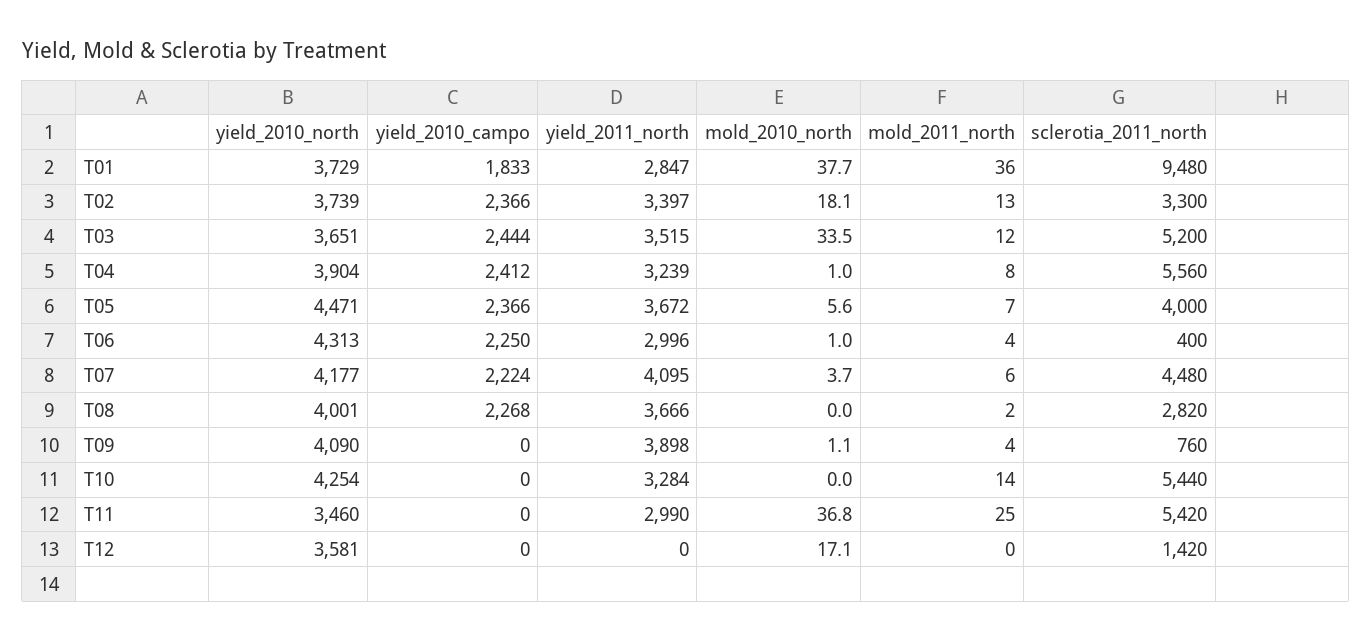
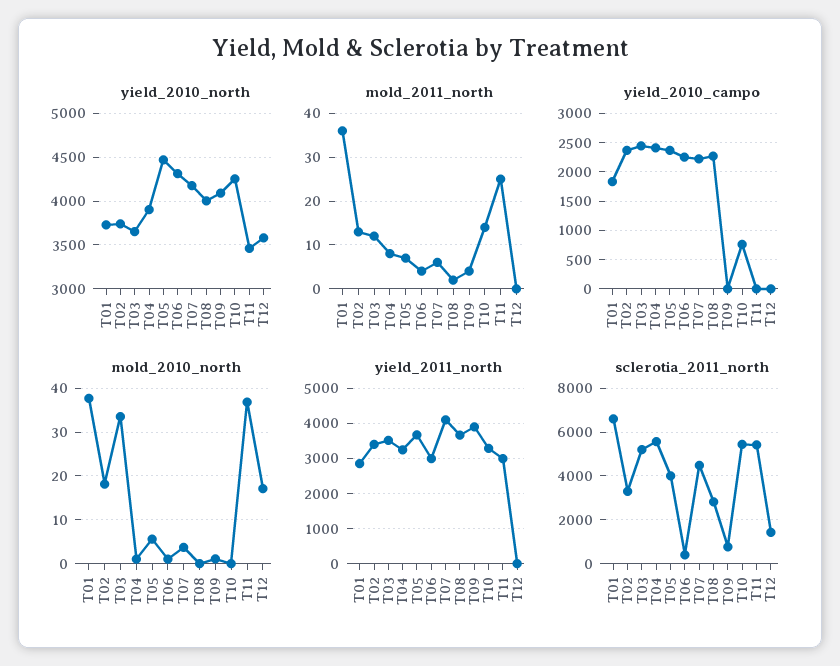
  {
    "yield_2010_north": {
      "T01": 3729,
      "T02": 3739,
      "T03": 3651,
      "T04": 3904,
      "T05": 4471,
      "T06": 4313,
      "T07": 4177,
      "T08": 4001,
      "T09": 4090,
      "T10": 4254,
      "T11": 3460,
      "T12": 3581
    },
    "yield_2010_campo": {
      "T01": 1833,
      "T02": 2366,
      "T03": 2444,
      "T04": 2412,
      "T05": 2366,
      "T06": 2250,
      "T07": 2224,
      "T08": 2268,
      "T09": 0,
-     "T10": 0,
+     "T10": 750,
      "T11": 0,
      "T12": 0
    },
    "yield_2011_north": {
      "T01": 2847,
      "T02": 3397,
      "T03": 3515,
      "T04": 3239,
      "T05": 3672,
      "T06": 2996,
      "T07": 4095,
      "T08": 3666,
      "T09": 3898,
      "T10": 3284,
      "T11": 2990,
      "T12": 0
    },
    "mold_2010_north": {
      "T01": 37.7,
      "T02": 18.1,
      "T03": 33.5,
      "T04": 1,
      "T05": 5.6,
      "T06": 1,
      "T07": 3.7,
      "T08": 0,
      "T09": 1.1,
      "T10": 0,
      "T11": 36.8,
      "T12": 17.1
    },
    "mold_2011_north": {
      "T01": 36,
      "T02": 13,
      "T03": 12,
      "T04": 8,
      "T05": 7,
      "T06": 4,
      "T07": 6,
      "T08": 2,
      "T09": 4,
      "T10": 14,
      "T11": 25,
      "T12": 0
    },
    "sclerotia_2011_north": {
-     "T01": 9480,
+     "T01": 6500,
      "T02": 3300,
      "T03": 5200,
      "T04": 5560,
      "T05": 4000,
      "T06": 400,
      "T07": 4480,
      "T08": 2820,
      "T09": 760,
      "T10": 5440,
      "T11": 5420,
      "T12": 1420
    }
  }

